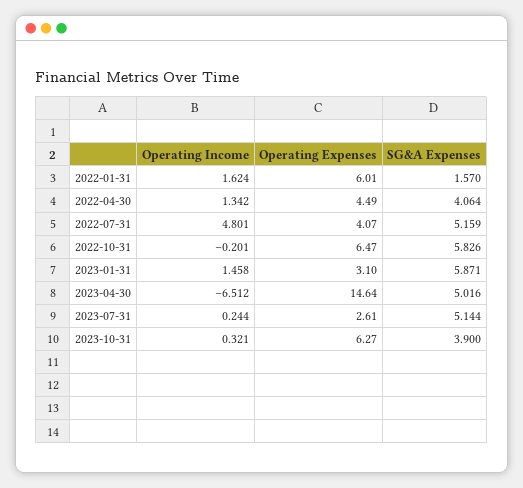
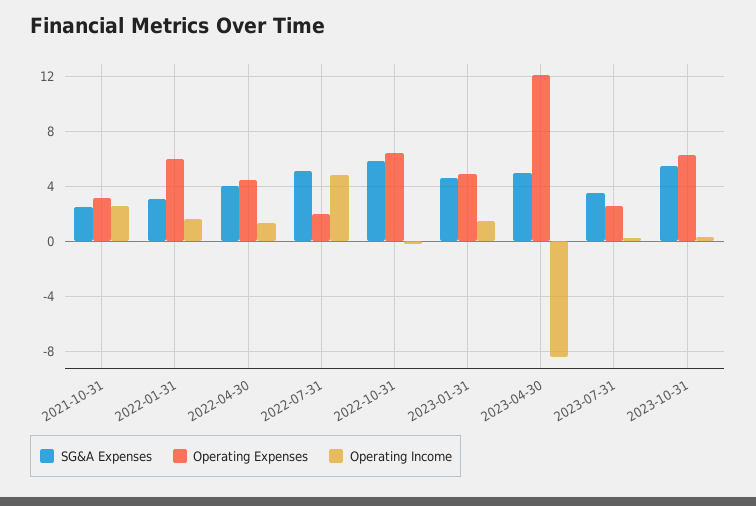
  {
    "Operating Income": {
      "2022-01-31": 1.624,
      "2022-04-30": 1.342,
      "2022-07-31": 4.801,
      "2022-10-31": -0.201,
      "2023-01-31": 1.458,
-     "2023-04-30": -6.512,
+     "2023-04-30": -8.5,
      "2023-07-31": 0.244,
-     "2023-10-31": 0.321
+     "2023-10-31": 0.321,
+     "2021-10-31": 2.5
    },
    "Operating Expenses": {
      "2022-01-31": 6.01,
      "2022-04-30": 4.49,
-     "2022-07-31": 4.07,
+     "2022-07-31": 2,
      "2022-10-31": 6.47,
-     "2023-01-31": 3.1,
+     "2023-01-31": 5,
-     "2023-04-30": 14.64,
+     "2023-04-30": 12,
      "2023-07-31": 2.61,
-     "2023-10-31": 6.27
+     "2023-10-31": 6.27,
+     "2021-10-31": 3
    },
    "SG&A Expenses": {
-     "2022-01-31": 1.57,
+     "2022-01-31": 3,
      "2022-04-30": 4.064,
      "2022-07-31": 5.159,
      "2022-10-31": 5.826,
-     "2023-01-31": 5.871,
+     "2023-01-31": 4.5,
      "2023-04-30": 5.016,
-     "2023-07-31": 5.144,
+     "2023-07-31": 3.5,
-     "2023-10-31": 3.9
+     "2023-10-31": 5.5,
+     "2021-10-31": 2.5
    }
  }

